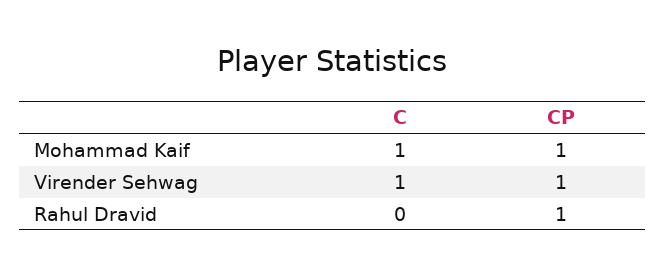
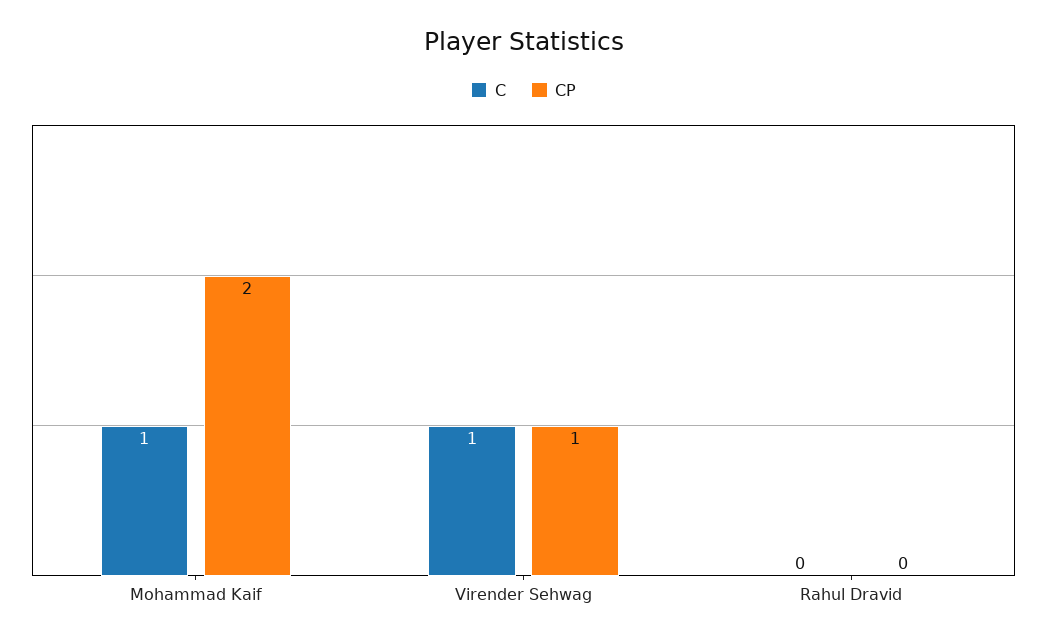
  {
    "C": {
      "Mohammad Kaif": 1,
      "Virender Sehwag": 1,
      "Rahul Dravid": 0
    },
    "CP": {
-     "Mohammad Kaif": 1,
+     "Mohammad Kaif": 2,
      "Virender Sehwag": 1,
-     "Rahul Dravid": 1
+     "Rahul Dravid": 0
    }
  }

